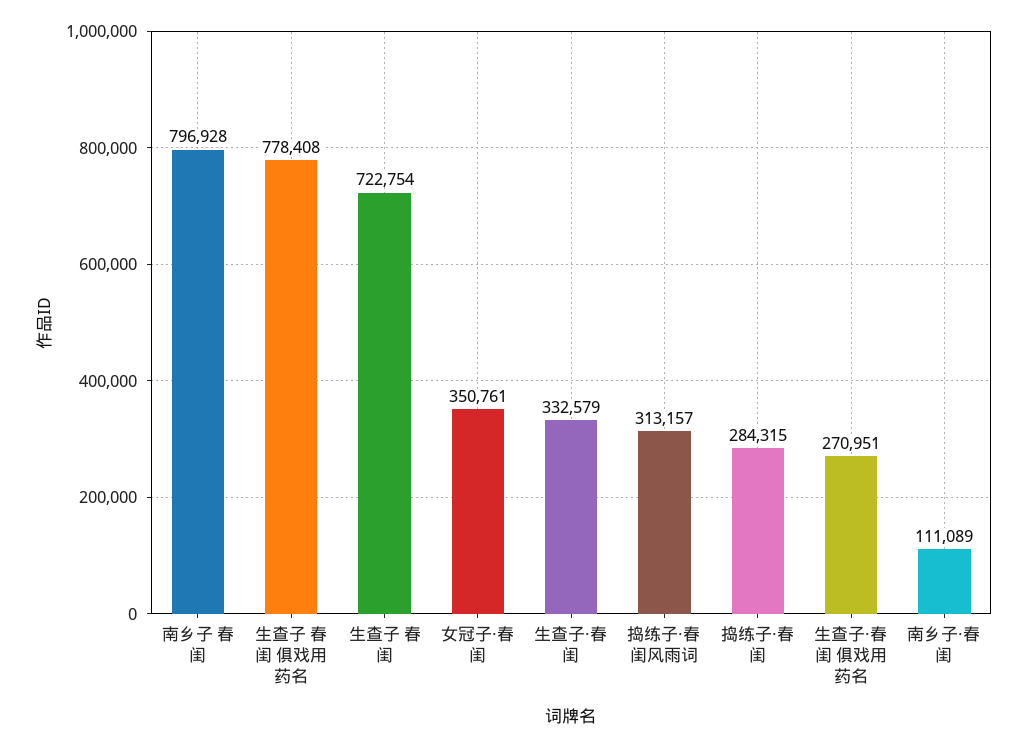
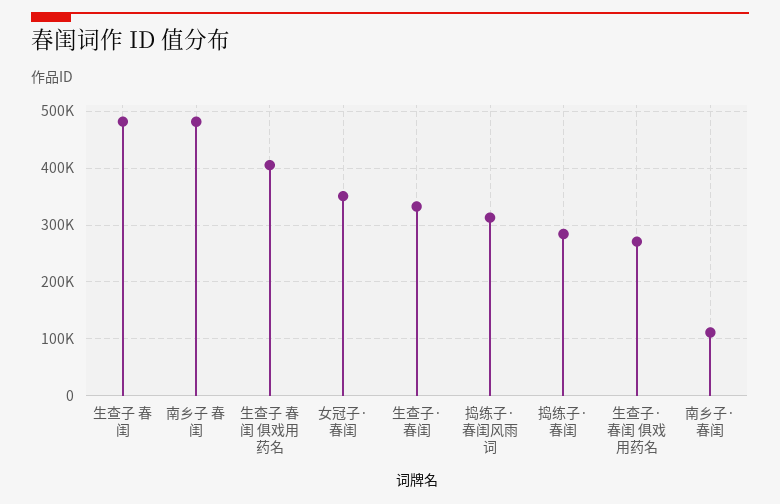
  {
-   "南乡子 春闺": 796928,
+   "南乡子 春闺": 480000,
-   "生查子 春闺 俱戏用药名": 778408,
+   "生查子 春闺 俱戏用药名": 400000,
-   "生查子 春闺": 722754,
+   "生查子 春闺": 480000,
    "女冠子·春闺": 350761,
    "生查子·春闺": 332579,
    "捣练子·春闺风雨词": 313157,
    "捣练子·春闺": 284315,
    "生查子·春闺 俱戏用药名": 270951,
    "南乡子·春闺": 111089
  }

